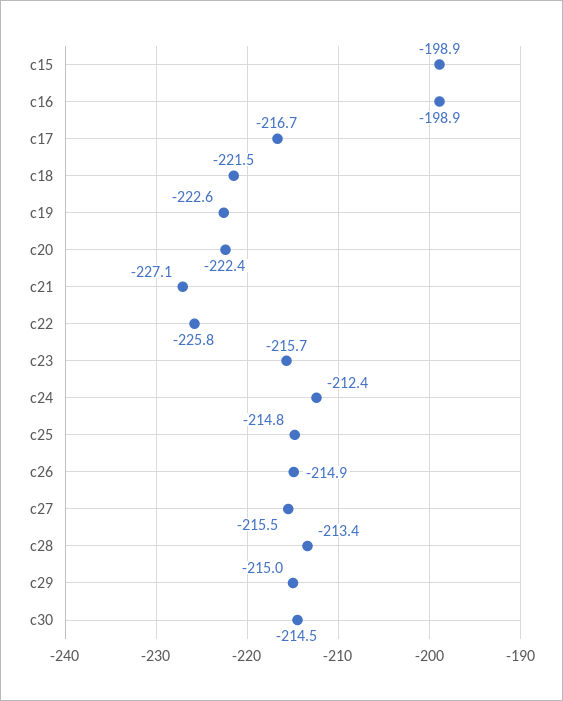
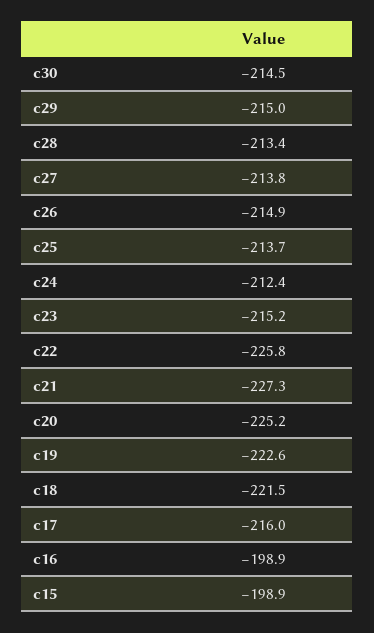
  {
    "c15": -198.9,
    "c16": -198.9,
-   "c17": -216.7,
+   "c17": -216,
    "c18": -221.5,
    "c19": -222.6,
-   "c20": -222.4,
+   "c20": -225.2,
-   "c21": -227.1,
+   "c21": -227.3,
    "c22": -225.8,
-   "c23": -215.7,
+   "c23": -215.2,
    "c24": -212.4,
-   "c25": -214.8,
+   "c25": -213.7,
    "c26": -214.9,
-   "c27": -215.5,
+   "c27": -213.8,
    "c28": -213.4,
    "c29": -215,
    "c30": -214.5
  }

